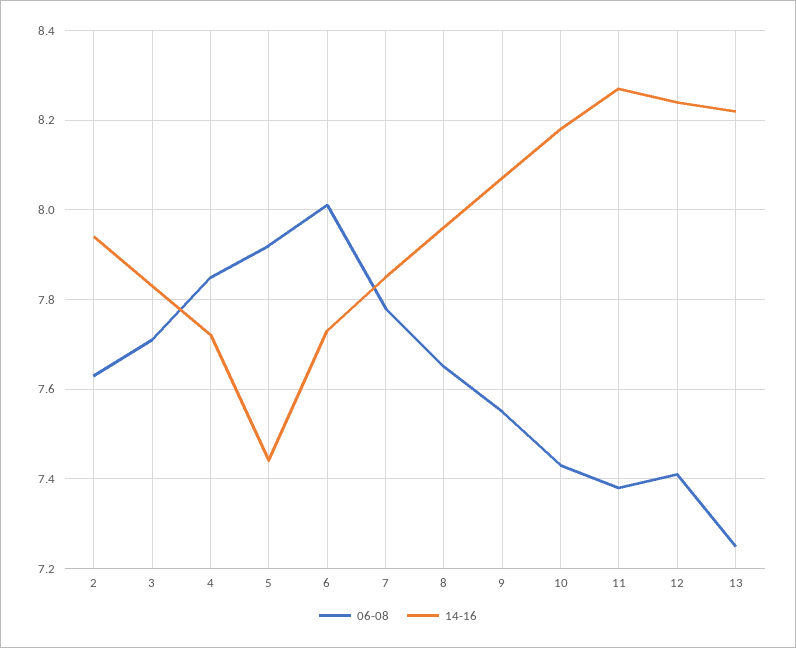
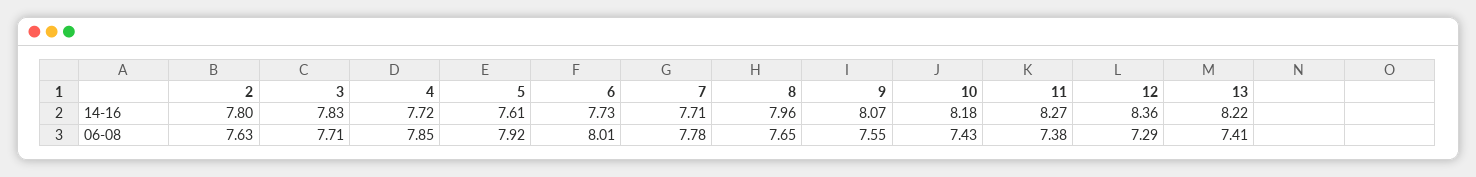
  {
    "06-08": {
      "2": 7.63,
      "3": 7.71,
      "4": 7.85,
      "5": 7.92,
      "6": 8.01,
      "7": 7.78,
      "8": 7.65,
      "9": 7.55,
      "10": 7.43,
      "11": 7.38,
-     "12": 7.4,
+     "12": 7.29,
-     "13": 7.25
+     "13": 7.41
    },
    "14-16": {
-     "2": 7.95,
+     "2": 7.8,
      "3": 7.83,
      "4": 7.72,
-     "5": 7.45,
+     "5": 7.61,
      "6": 7.73,
-     "7": 7.85,
+     "7": 7.71,
      "8": 7.96,
      "9": 8.07,
      "10": 8.18,
      "11": 8.27,
-     "12": 8.25,
+     "12": 8.36,
      "13": 8.22
    }
  }

